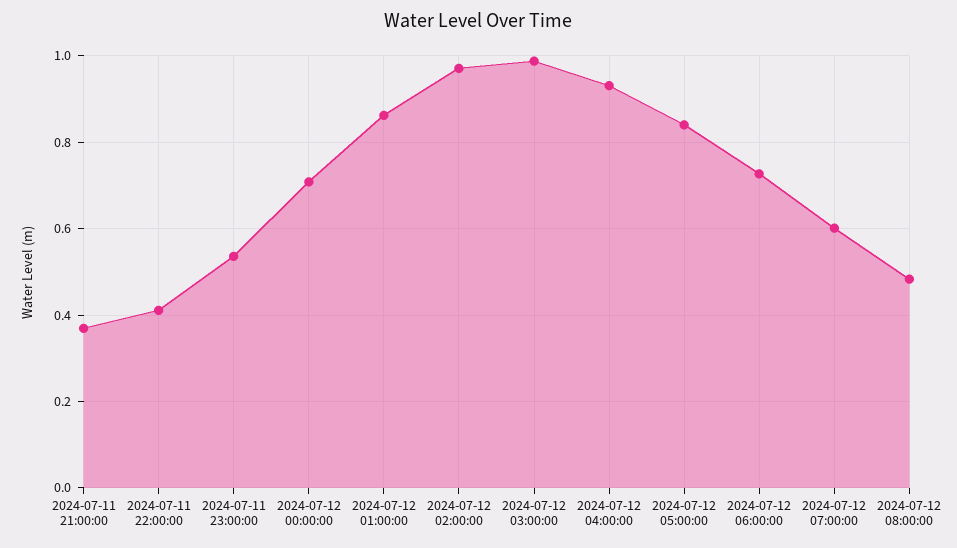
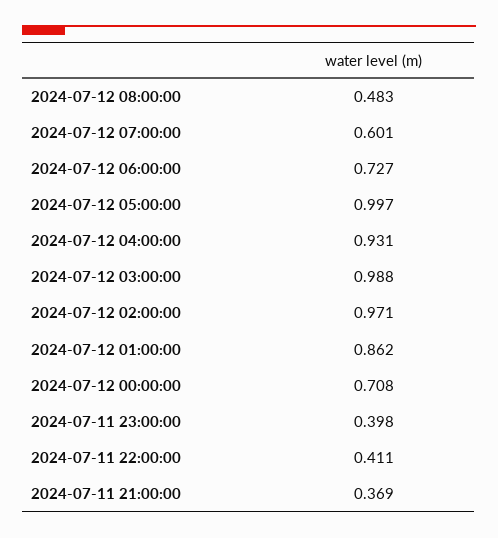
  {
    "2024-07-11 21:00:00": 0.369,
    "2024-07-11 22:00:00": 0.411,
-   "2024-07-11 23:00:00": 0.54,
+   "2024-07-11 23:00:00": 0.398,
    "2024-07-12 00:00:00": 0.708,
    "2024-07-12 01:00:00": 0.862,
    "2024-07-12 02:00:00": 0.971,
    "2024-07-12 03:00:00": 0.988,
    "2024-07-12 04:00:00": 0.931,
-   "2024-07-12 05:00:00": 0.84,
+   "2024-07-12 05:00:00": 0.997,
    "2024-07-12 06:00:00": 0.727,
    "2024-07-12 07:00:00": 0.601,
    "2024-07-12 08:00:00": 0.483
  }

